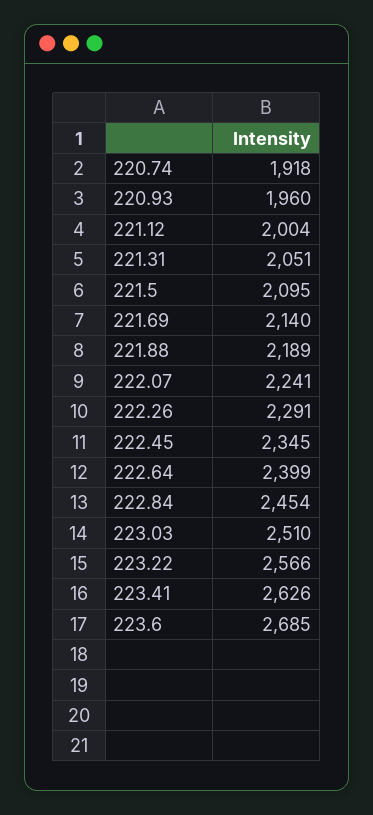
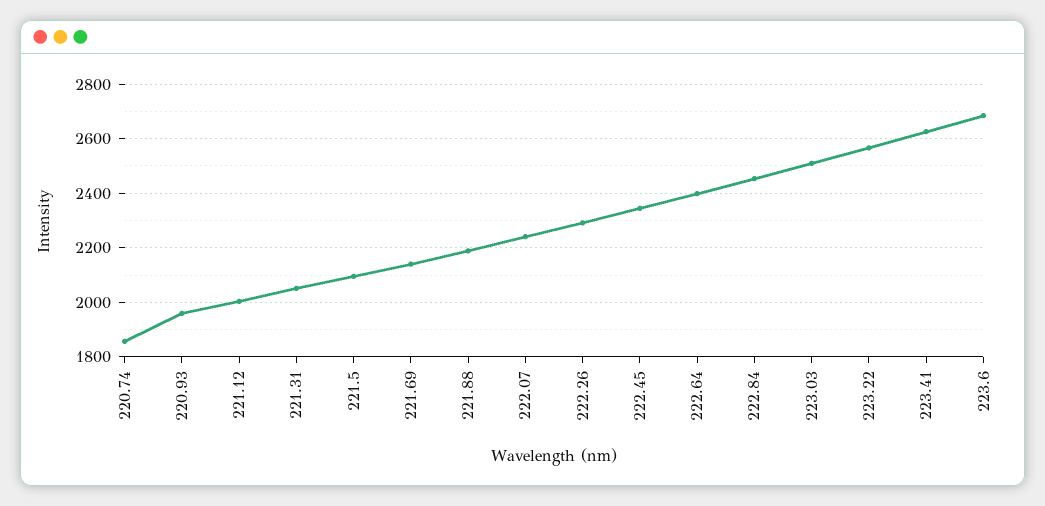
  {
-   "220.74": 1918,
+   "220.74": 1850,
    "220.93": 1960,
    "221.12": 2004,
    "221.31": 2051,
    "221.5": 2095,
    "221.69": 2140,
    "221.88": 2189,
    "222.07": 2241,
    "222.26": 2291,
    "222.45": 2345,
    "222.64": 2399,
    "222.84": 2454,
    "223.03": 2510,
    "223.22": 2566,
    "223.41": 2626,
    "223.6": 2685
  }

